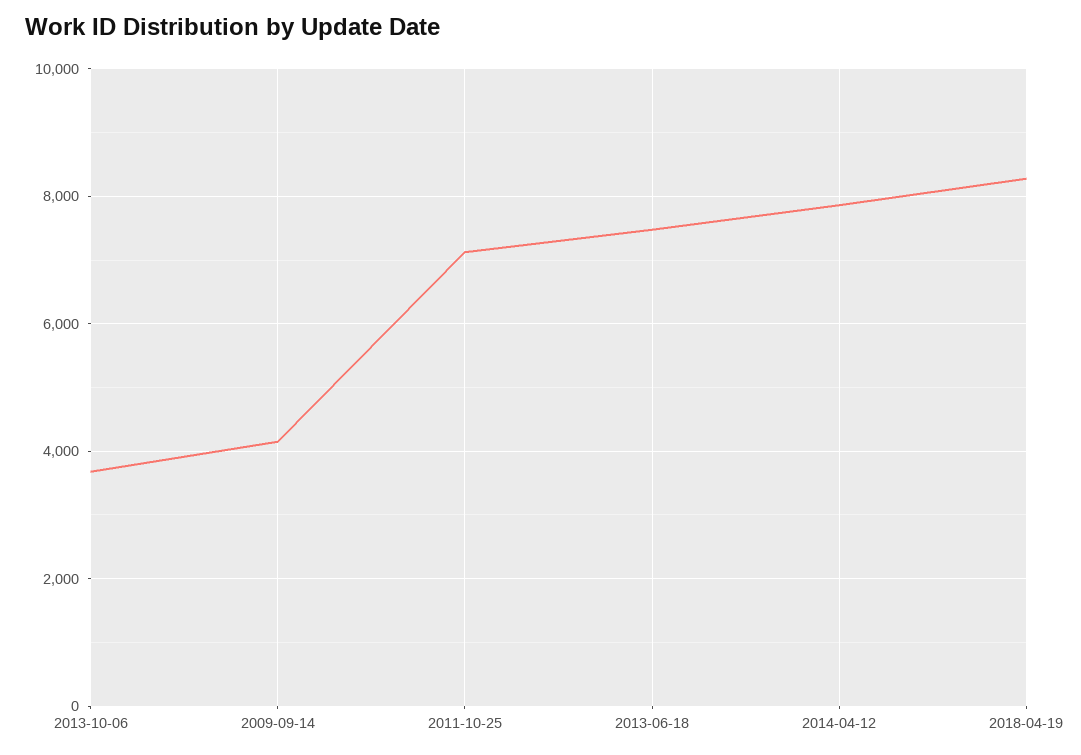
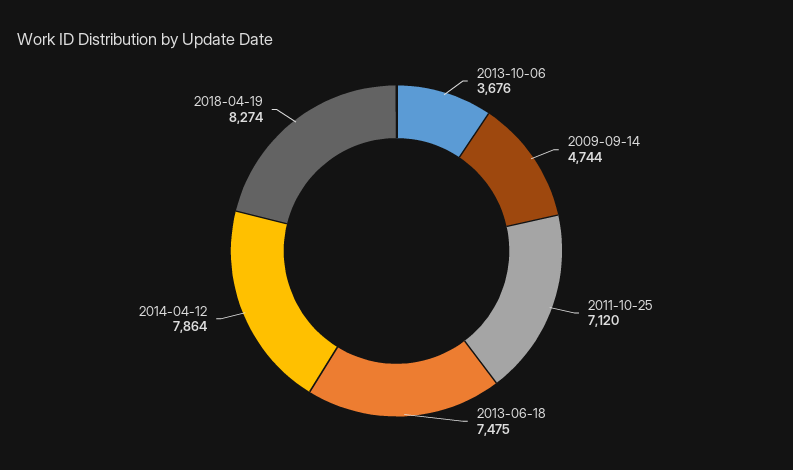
  {
    "2013-10-06": 3676,
-   "2009-09-14": 4200,
+   "2009-09-14": 4744,
    "2011-10-25": 7120,
    "2013-06-18": 7475,
    "2014-04-12": 7864,
    "2018-04-19": 8274
  }

